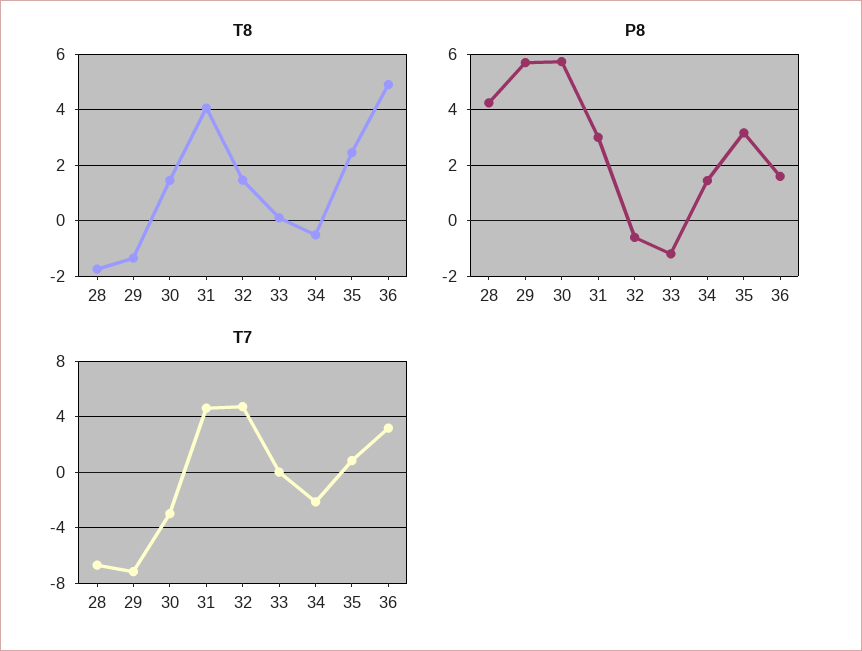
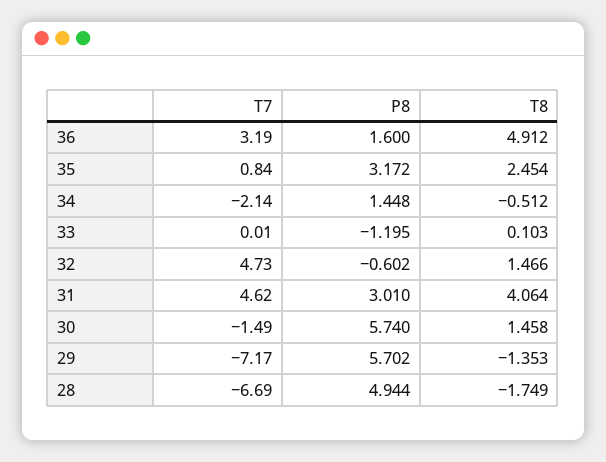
  {
    "T8": {
      "28": -1.749,
      "29": -1.353,
      "30": 1.458,
      "31": 4.064,
      "32": 1.466,
      "33": 0.103,
      "34": -0.512,
      "35": 2.454,
      "36": 4.912
    },
    "P8": {
-     "28": 4.25,
+     "28": 4.944,
      "29": 5.702,
      "30": 5.74,
      "31": 3.01,
      "32": -0.602,
      "33": -1.195,
      "34": 1.448,
      "35": 3.172,
      "36": 1.6
    },
    "T7": {
      "28": -6.69,
      "29": -7.17,
-     "30": -3,
+     "30": -1.49,
      "31": 4.62,
      "32": 4.73,
      "33": 0.01,
      "34": -2.14,
      "35": 0.84,
      "36": 3.19
    }
  }

